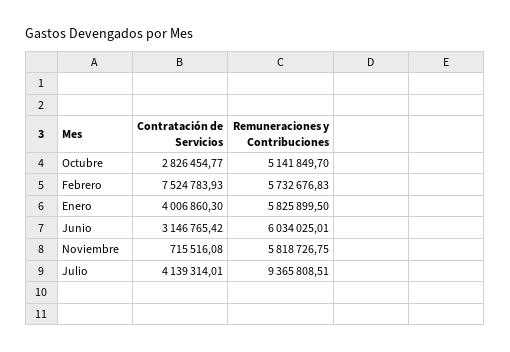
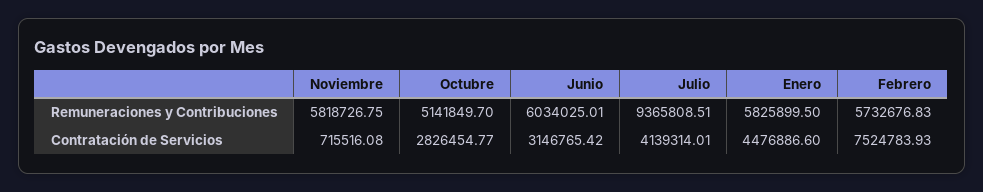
  {
    "Contratación de Servicios": {
      "Octubre": 2826454.77,
      "Febrero": 7524783.93,
-     "Enero": 4006860.3,
+     "Enero": 4476886.6,
      "Junio": 3146765.42,
      "Noviembre": 715516.08,
      "Julio": 4139314.01
    },
    "Remuneraciones y Contribuciones": {
      "Octubre": 5141849.7,
      "Febrero": 5732676.83,
      "Enero": 5825899.5,
      "Junio": 6034025.01,
      "Noviembre": 5818726.75,
      "Julio": 9365808.51
    }
  }

